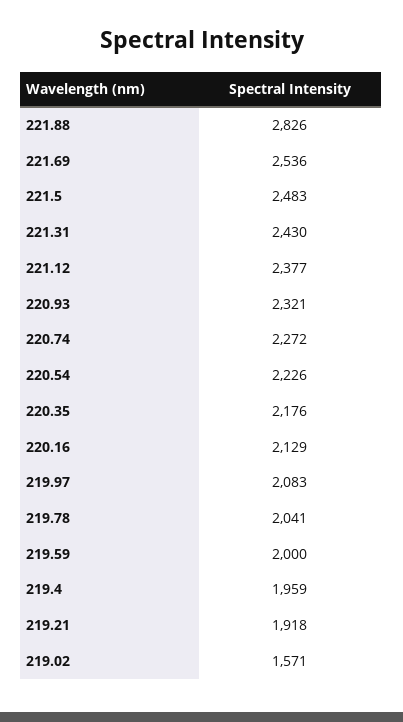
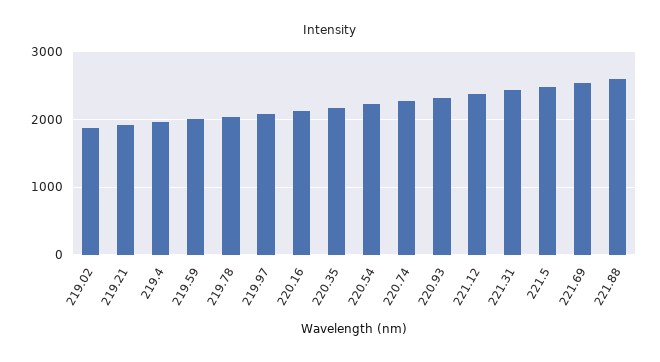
  {
-   "221.88": 2826,
+   "221.88": 2600,
    "221.69": 2536,
    "221.5": 2483,
    "221.31": 2430,
    "221.12": 2377,
    "220.93": 2321,
    "220.74": 2272,
    "220.54": 2226,
    "220.35": 2176,
    "220.16": 2129,
    "219.97": 2083,
    "219.78": 2041,
    "219.59": 2000,
    "219.4": 1959,
    "219.21": 1918,
-   "219.02": 1571
+   "219.02": 1900
  }

